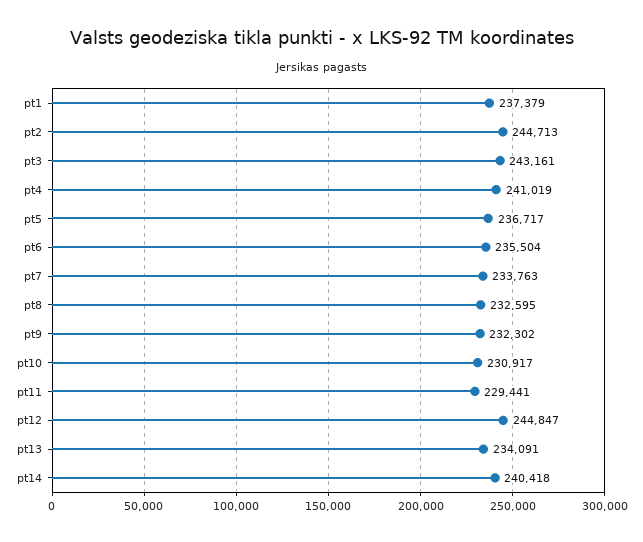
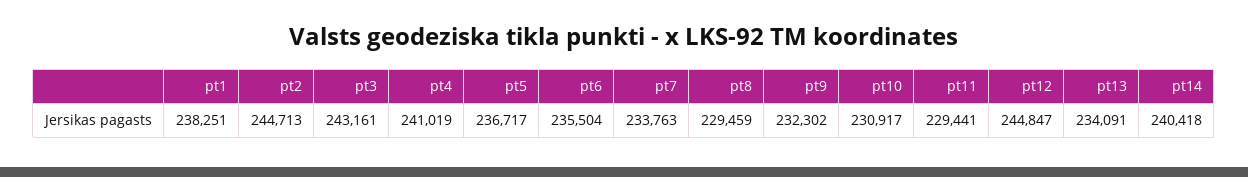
  {
-   "pt1": 237379,
+   "pt1": 238251,
    "pt2": 244713,
    "pt3": 243161,
    "pt4": 241019,
    "pt5": 236717,
    "pt6": 235504,
    "pt7": 233763,
-   "pt8": 232595,
+   "pt8": 229459,
    "pt9": 232302,
    "pt10": 230917,
    "pt11": 229441,
    "pt12": 244847,
    "pt13": 234091,
    "pt14": 240418
  }

